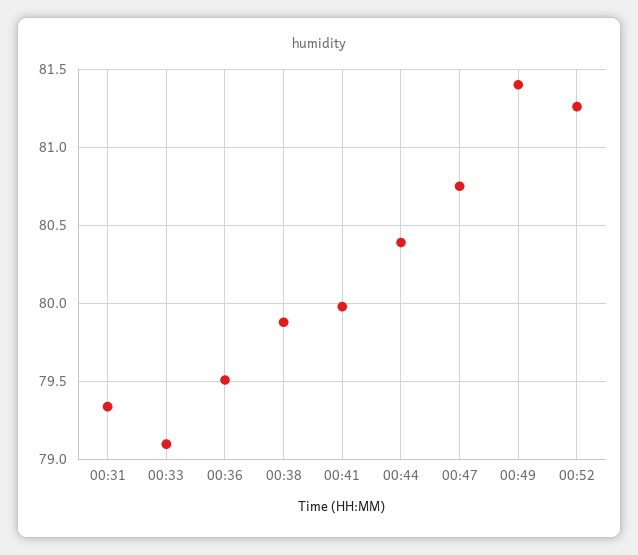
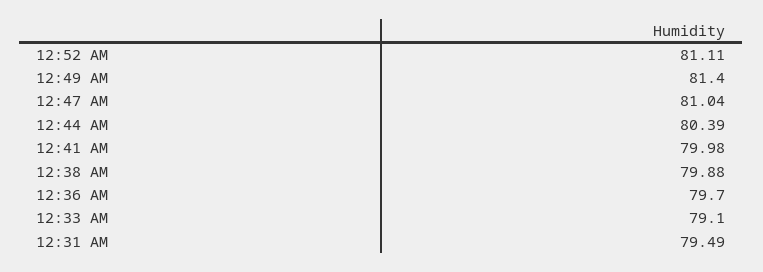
  {
-   "00:31": 79.35,
+   "00:31": 79.49,
    "00:33": 79.1,
-   "00:36": 79.5,
+   "00:36": 79.7,
    "00:38": 79.88,
    "00:41": 79.98,
    "00:44": 80.39,
-   "00:47": 80.75,
+   "00:47": 81.04,
    "00:49": 81.4,
-   "00:52": 81.25
+   "00:52": 81.11
  }

